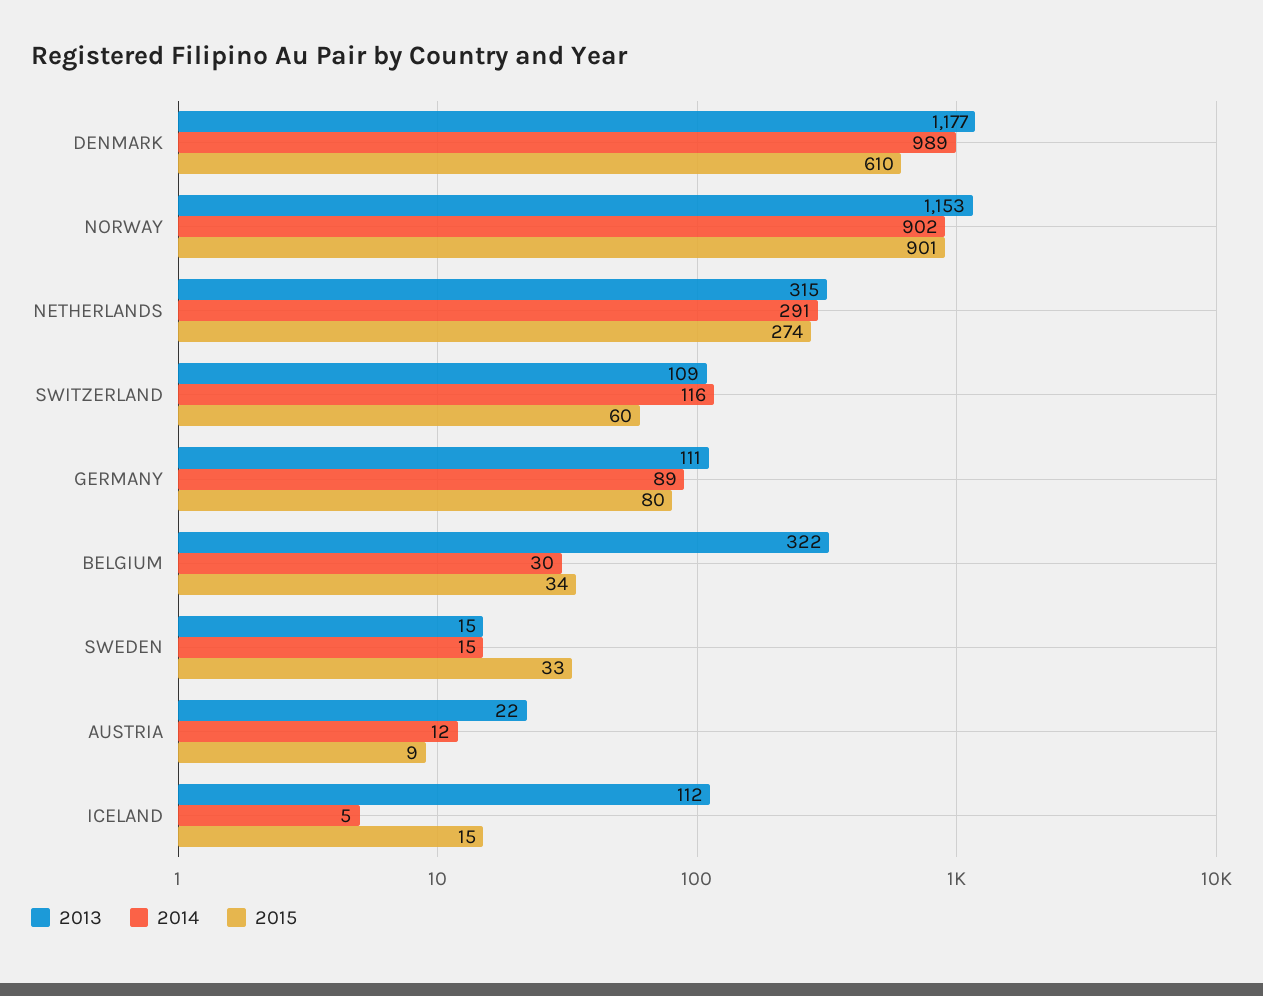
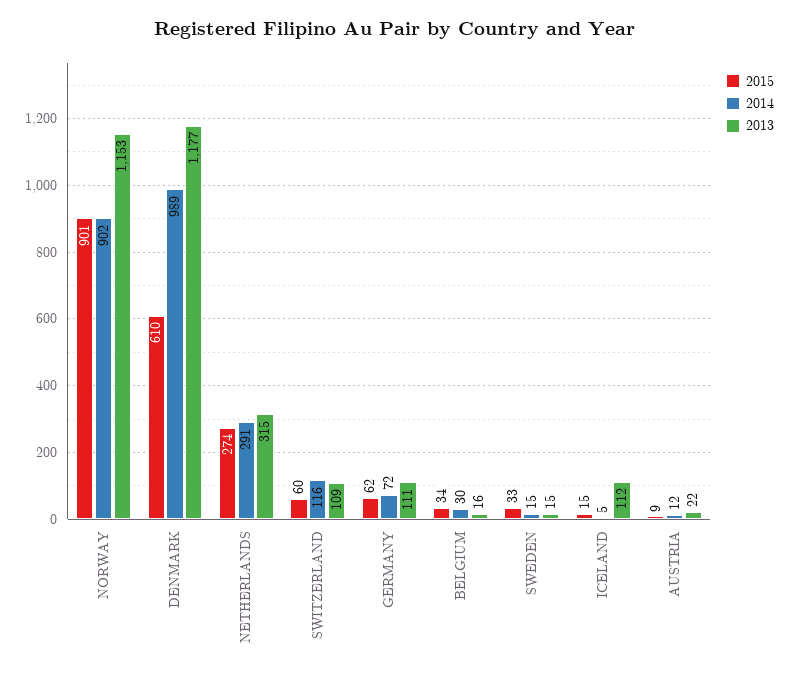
  {
    "2013": {
      "DENMARK": 1177,
      "NORWAY": 1153,
      "NETHERLANDS": 315,
      "SWITZERLAND": 109,
      "GERMANY": 111,
-     "BELGIUM": 322,
+     "BELGIUM": 16,
      "SWEDEN": 15,
      "AUSTRIA": 22,
      "ICELAND": 112
    },
    "2014": {
      "DENMARK": 989,
      "NORWAY": 902,
      "NETHERLANDS": 291,
      "SWITZERLAND": 116,
-     "GERMANY": 89,
+     "GERMANY": 72,
      "BELGIUM": 30,
      "SWEDEN": 15,
      "AUSTRIA": 12,
      "ICELAND": 5
    },
    "2015": {
      "DENMARK": 610,
      "NORWAY": 901,
      "NETHERLANDS": 274,
      "SWITZERLAND": 60,
-     "GERMANY": 80,
+     "GERMANY": 62,
      "BELGIUM": 34,
      "SWEDEN": 33,
      "AUSTRIA": 9,
      "ICELAND": 15
    }
  }

